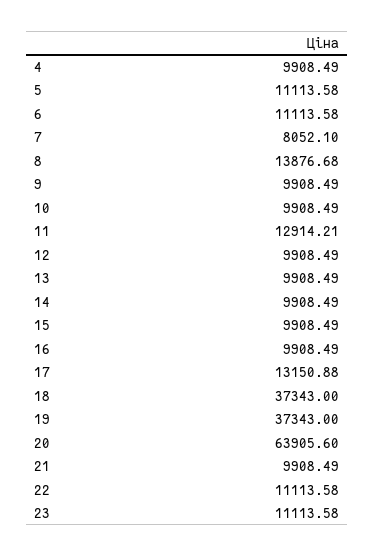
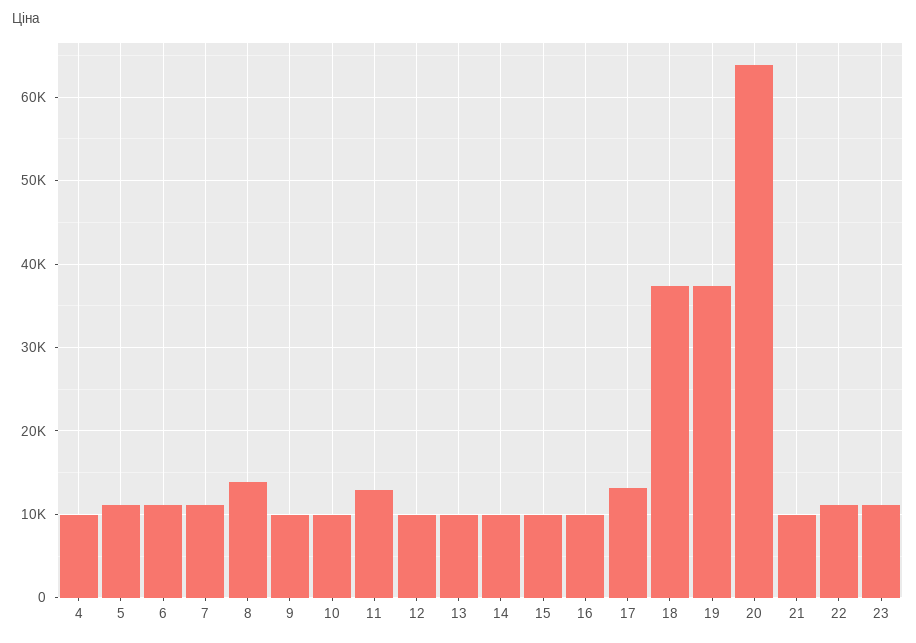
  {
    "4": 9908.49,
    "5": 11113.58,
    "6": 11113.58,
-   "7": 8052.1,
+   "7": 11000,
    "8": 13876.68,
    "9": 9908.49,
    "10": 9908.49,
    "11": 12914.21,
    "12": 9908.49,
    "13": 9908.49,
    "14": 9908.49,
    "15": 9908.49,
    "16": 9908.49,
    "17": 13150.88,
    "18": 37343,
    "19": 37343,
    "20": 63905.6,
    "21": 9908.49,
    "22": 11113.58,
    "23": 11113.58
  }

